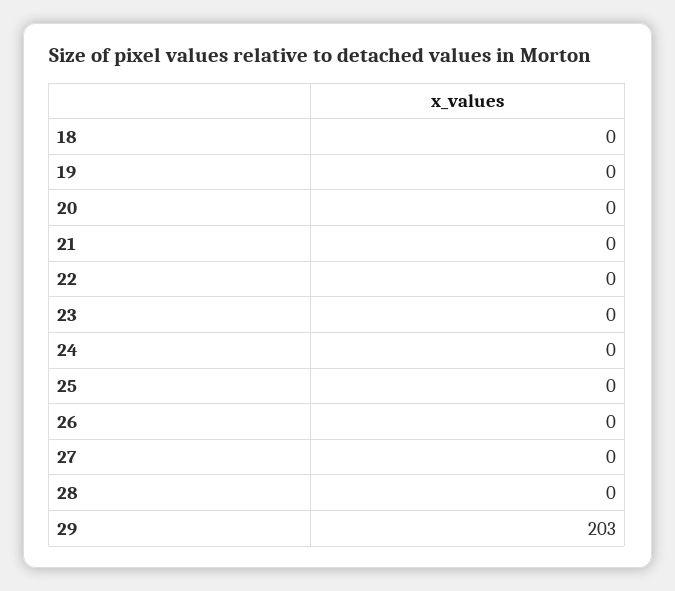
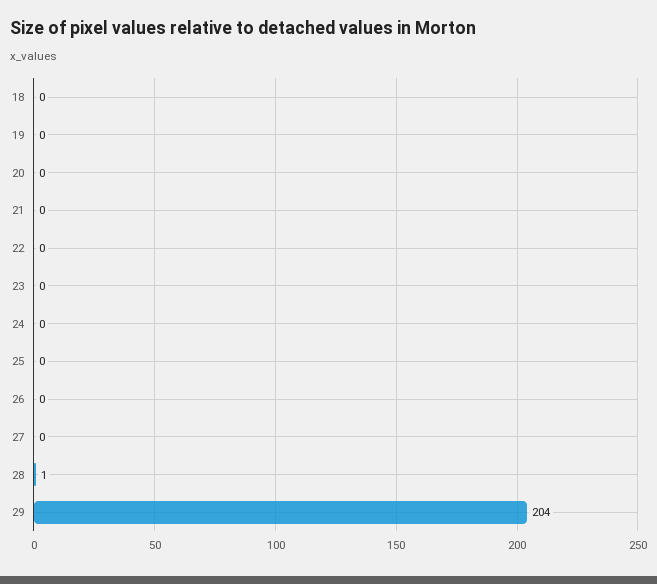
  {
    "18": 0,
    "19": 0,
    "20": 0,
    "21": 0,
    "22": 0,
    "23": 0,
    "24": 0,
    "25": 0,
    "26": 0,
    "27": 0,
-   "28": 0,
+   "28": 1,
-   "29": 203
+   "29": 204
  }

